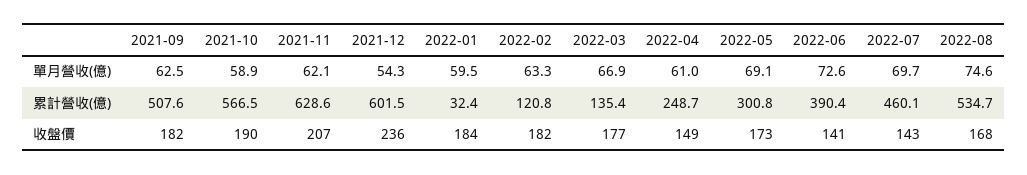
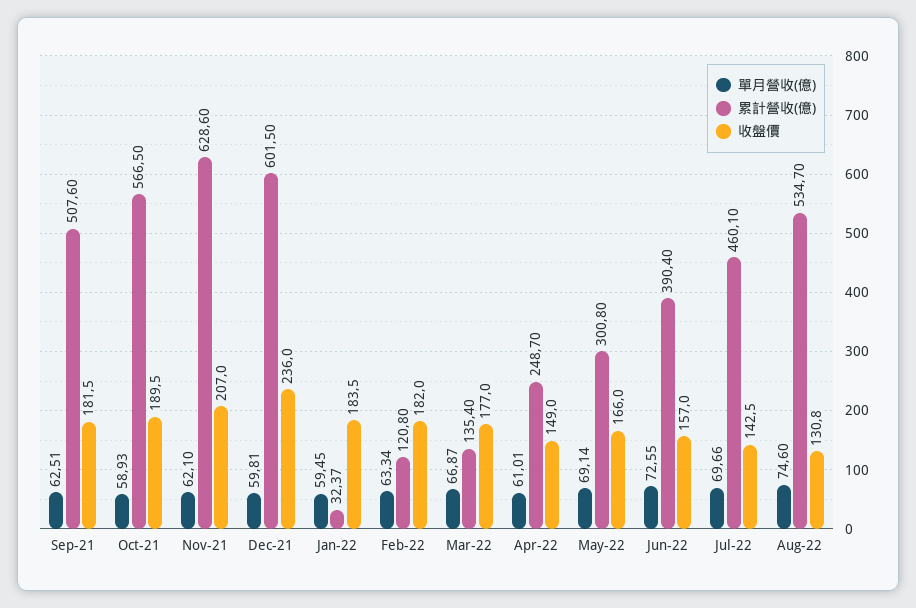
  {
    "單月營收(億)": {
      "2021-09": 62.51,
      "2021-10": 58.93,
      "2021-11": 62.1,
-     "2021-12": 54.3,
+     "2021-12": 59.81,
      "2022-01": 59.45,
      "2022-02": 63.34,
      "2022-03": 66.87,
      "2022-04": 61.01,
      "2022-05": 69.14,
      "2022-06": 72.55,
      "2022-07": 69.66,
      "2022-08": 74.6
    },
    "累計營收(億)": {
      "2021-09": 507.6,
      "2021-10": 566.5,
      "2021-11": 628.6,
      "2021-12": 601.5,
      "2022-01": 32.37,
      "2022-02": 120.8,
      "2022-03": 135.4,
      "2022-04": 248.7,
      "2022-05": 300.8,
      "2022-06": 390.4,
      "2022-07": 460.1,
      "2022-08": 534.7
    },
    "收盤價": {
      "2021-09": 181.5,
      "2021-10": 189.5,
      "2021-11": 207,
      "2021-12": 236,
      "2022-01": 183.5,
      "2022-02": 182,
      "2022-03": 177,
      "2022-04": 149,
-     "2022-05": 173,
+     "2022-05": 166,
-     "2022-06": 141,
+     "2022-06": 157,
      "2022-07": 142.5,
-     "2022-08": 168
+     "2022-08": 130.8
    }
  }

